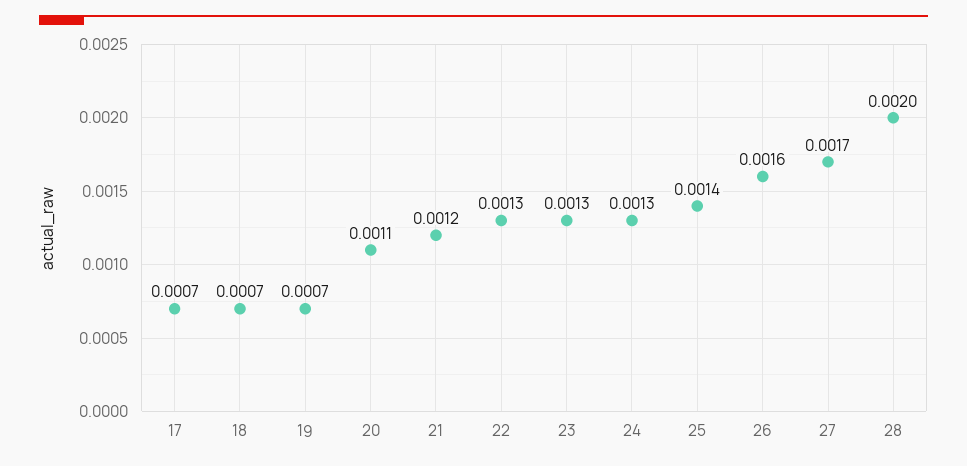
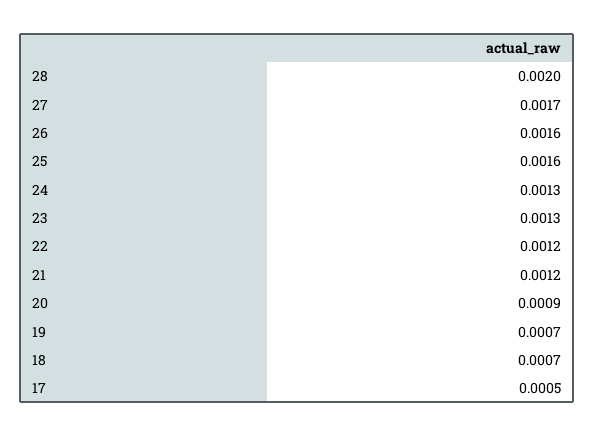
  {
-   "17": 0.0007,
+   "17": 0.0005,
    "18": 0.0007,
    "19": 0.0007,
-   "20": 0.0011,
+   "20": 0.0009,
    "21": 0.0012,
-   "22": 0.0013,
+   "22": 0.0012,
    "23": 0.0013,
    "24": 0.0013,
-   "25": 0.0014,
+   "25": 0.0016,
    "26": 0.0016,
    "27": 0.0017,
    "28": 0.002
  }

